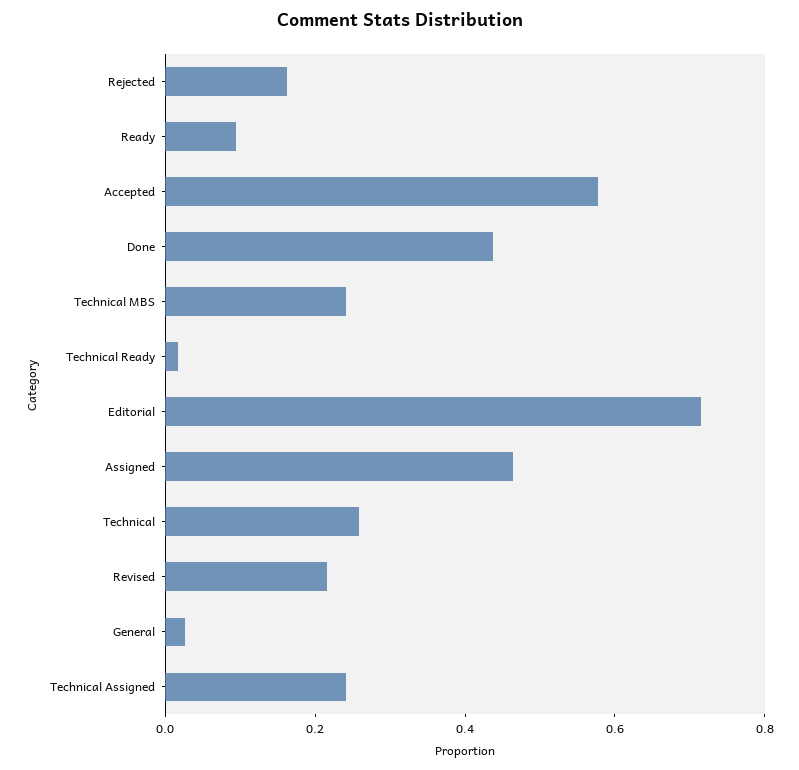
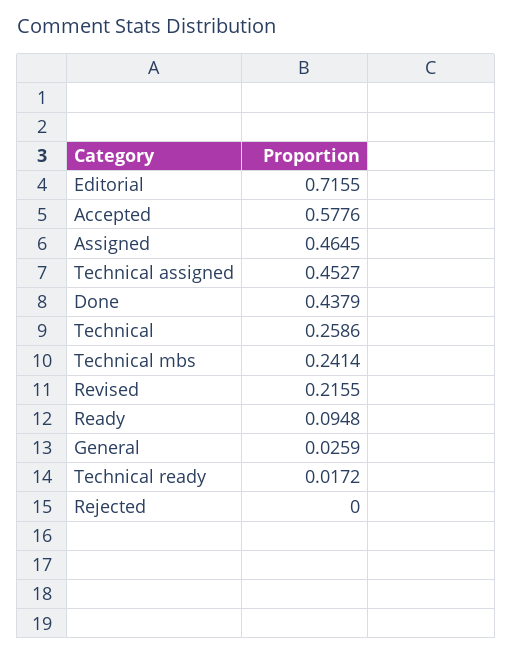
  {
-   "Rejected": 0.15,
+   "Rejected": 0,
    "Ready": 0.0948,
    "Accepted": 0.5776,
    "Done": 0.4379,
    "Technical MBS": 0.2414,
    "Technical Ready": 0.0172,
    "Editorial": 0.7155,
    "Assigned": 0.4645,
    "Technical": 0.2586,
    "Revised": 0.2155,
    "General": 0.0259,
-   "Technical Assigned": 0.25
+   "Technical Assigned": 0.4527
  }

